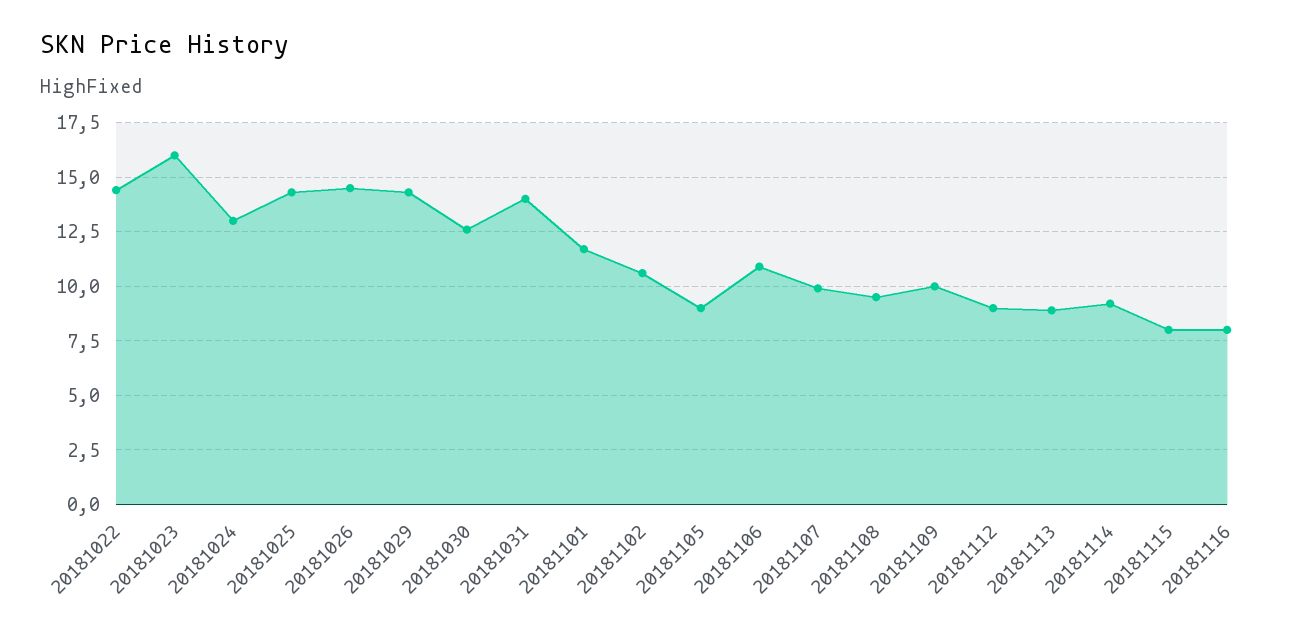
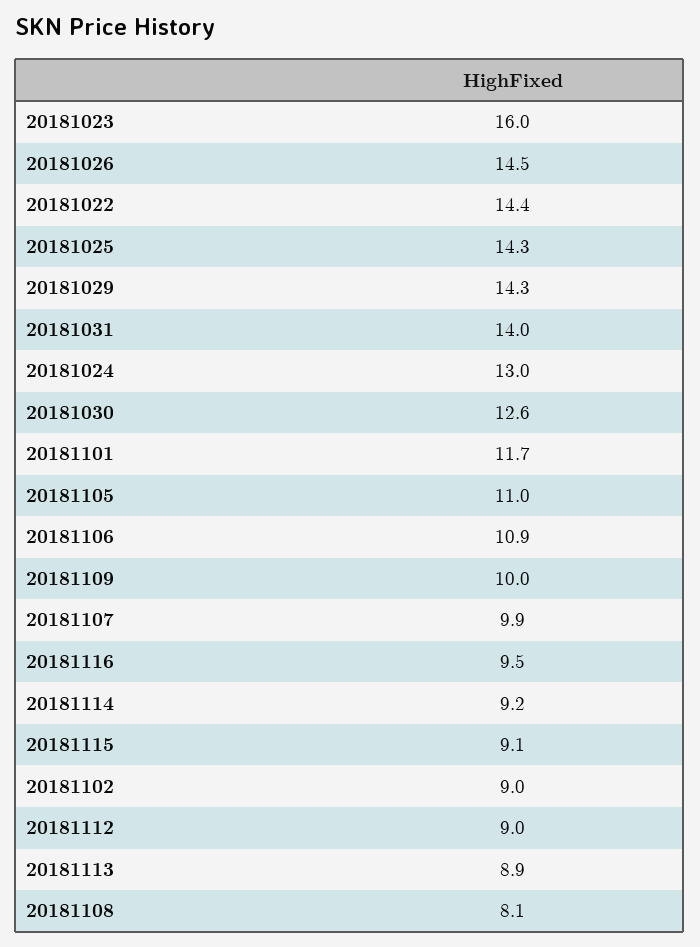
  {
    "20181022": 14.4,
    "20181023": 16,
    "20181024": 13,
    "20181025": 14.3,
    "20181026": 14.5,
    "20181029": 14.3,
    "20181030": 12.6,
    "20181031": 14,
    "20181101": 11.7,
-   "20181102": 10.5,
+   "20181102": 9,
-   "20181105": 9,
+   "20181105": 11,
    "20181106": 10.9,
    "20181107": 9.9,
-   "20181108": 9.5,
+   "20181108": 8.1,
    "20181109": 10,
    "20181112": 9,
    "20181113": 8.9,
    "20181114": 9.2,
-   "20181115": 8,
+   "20181115": 9.1,
-   "20181116": 8
+   "20181116": 9.5
  }

